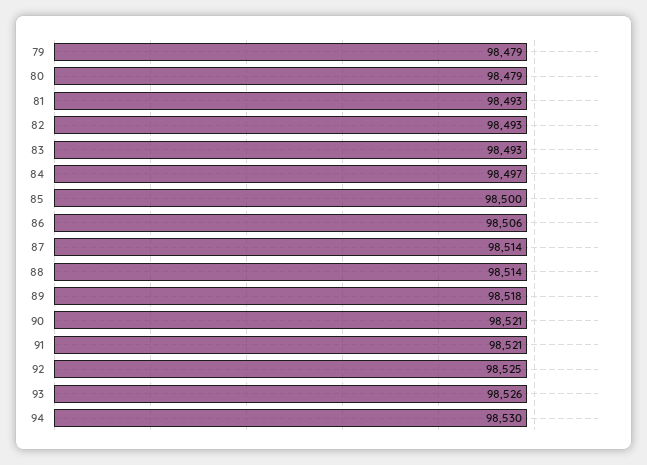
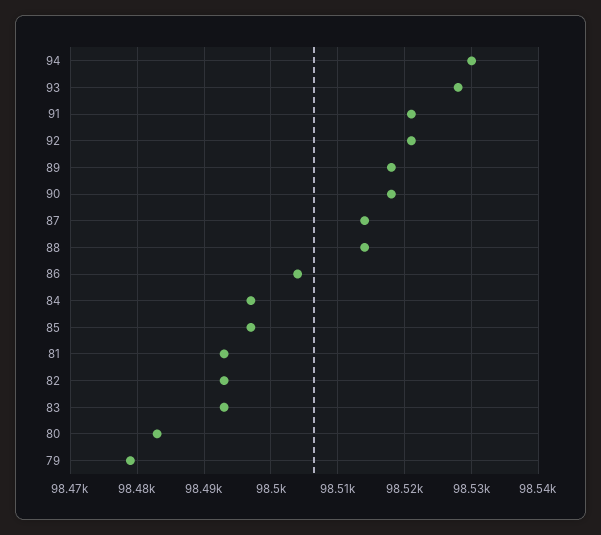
  {
    "79": 98479,
-   "80": 98479,
+   "80": 98483,
    "81": 98493,
    "82": 98493,
    "83": 98493,
    "84": 98497,
-   "85": 98500,
+   "85": 98497,
-   "86": 98506,
+   "86": 98504,
    "87": 98514,
    "88": 98514,
    "89": 98518,
-   "90": 98521,
+   "90": 98518,
    "91": 98521,
-   "92": 98525,
+   "92": 98521,
-   "93": 98526,
+   "93": 98528,
    "94": 98530
  }

